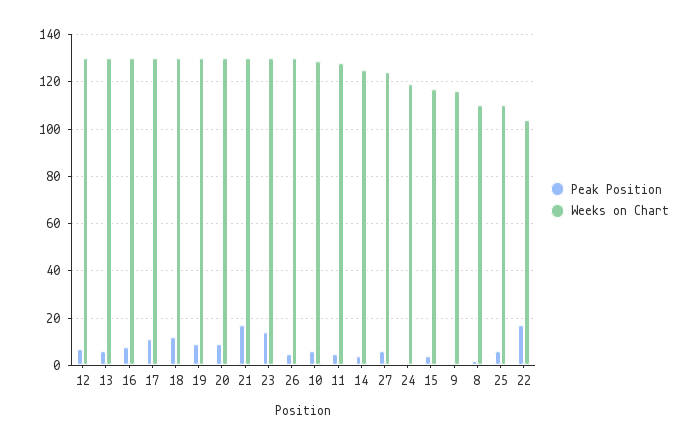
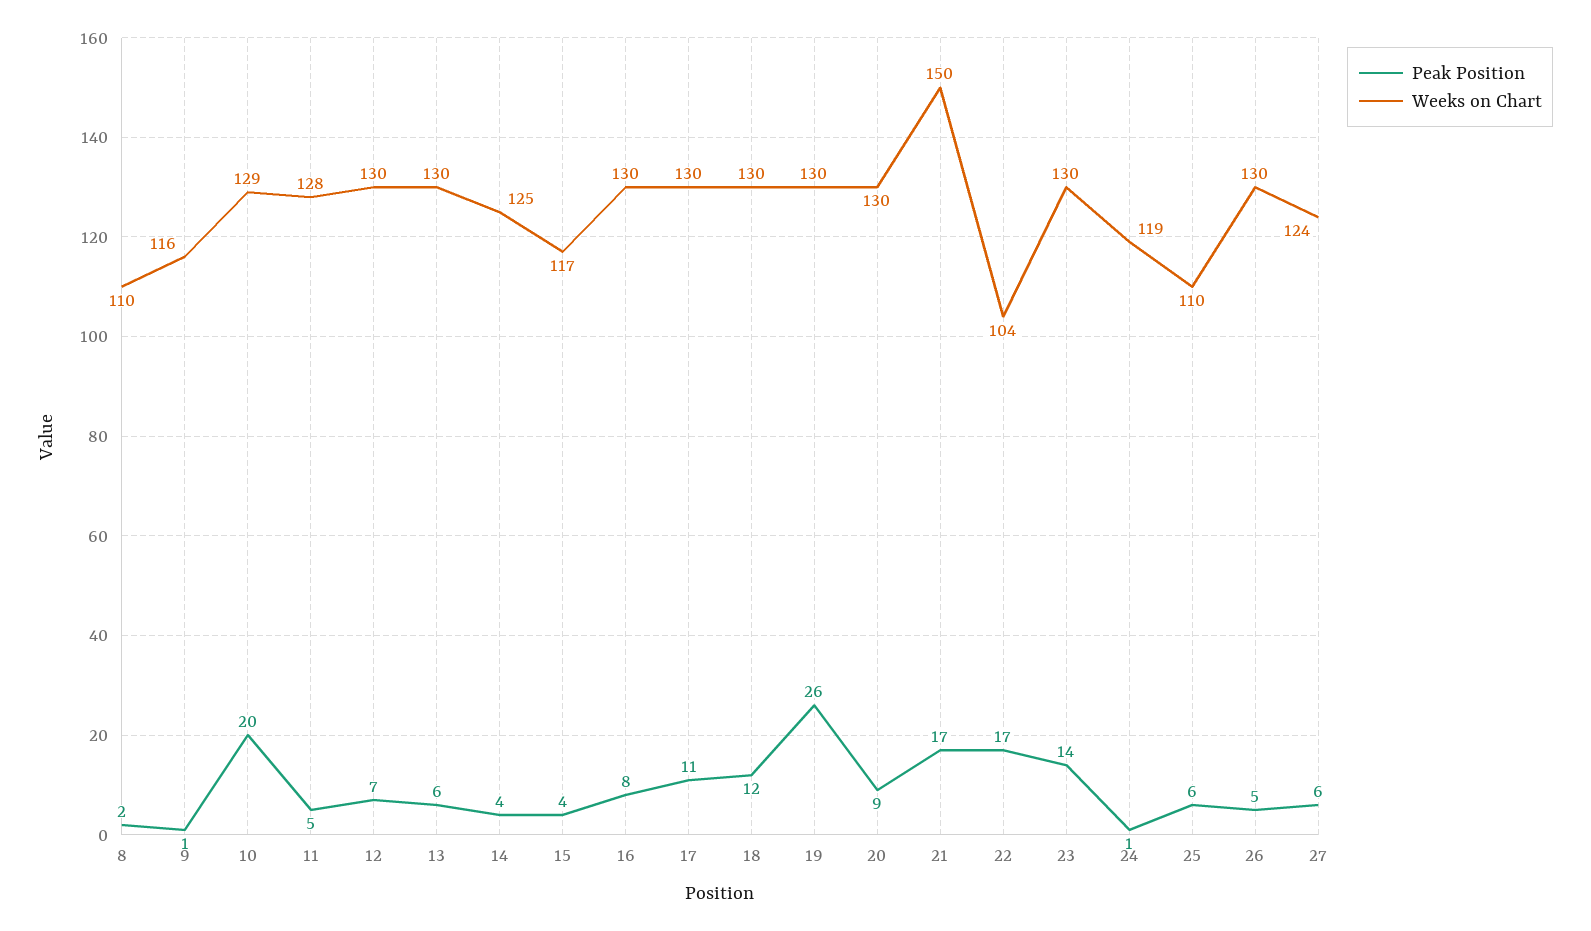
  {
    "Peak Position": {
      "12": 7,
      "13": 6,
      "16": 8,
      "17": 11,
      "18": 12,
-     "19": 10,
+     "19": 26,
      "20": 9,
      "21": 17,
      "23": 14,
      "26": 5,
-     "10": 5,
+     "10": 20,
      "11": 5,
      "14": 4,
      "27": 6,
      "24": 1,
      "15": 4,
      "9": 1,
      "8": 2,
      "25": 6,
      "22": 17
    },
    "Weeks on Chart": {
      "12": 130,
      "13": 130,
      "16": 130,
      "17": 130,
      "18": 130,
      "19": 130,
      "20": 130,
-     "21": 130,
+     "21": 150,
      "23": 130,
      "26": 130,
      "10": 129,
      "11": 128,
      "14": 125,
      "27": 124,
      "24": 119,
      "15": 117,
      "9": 116,
      "8": 110,
      "25": 110,
      "22": 104
    }
  }

